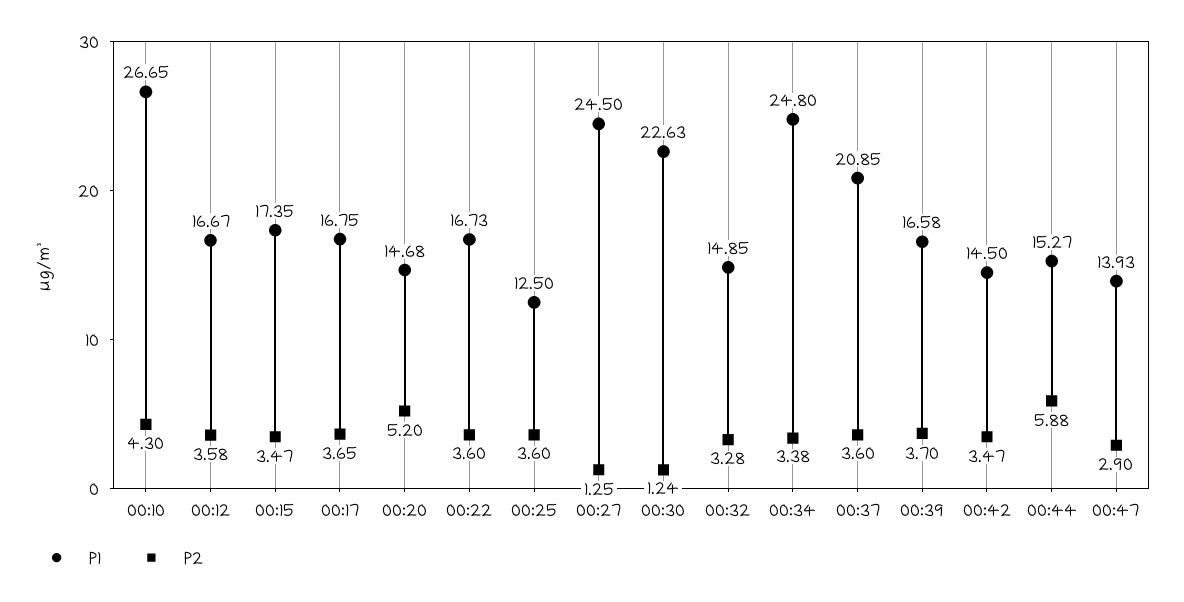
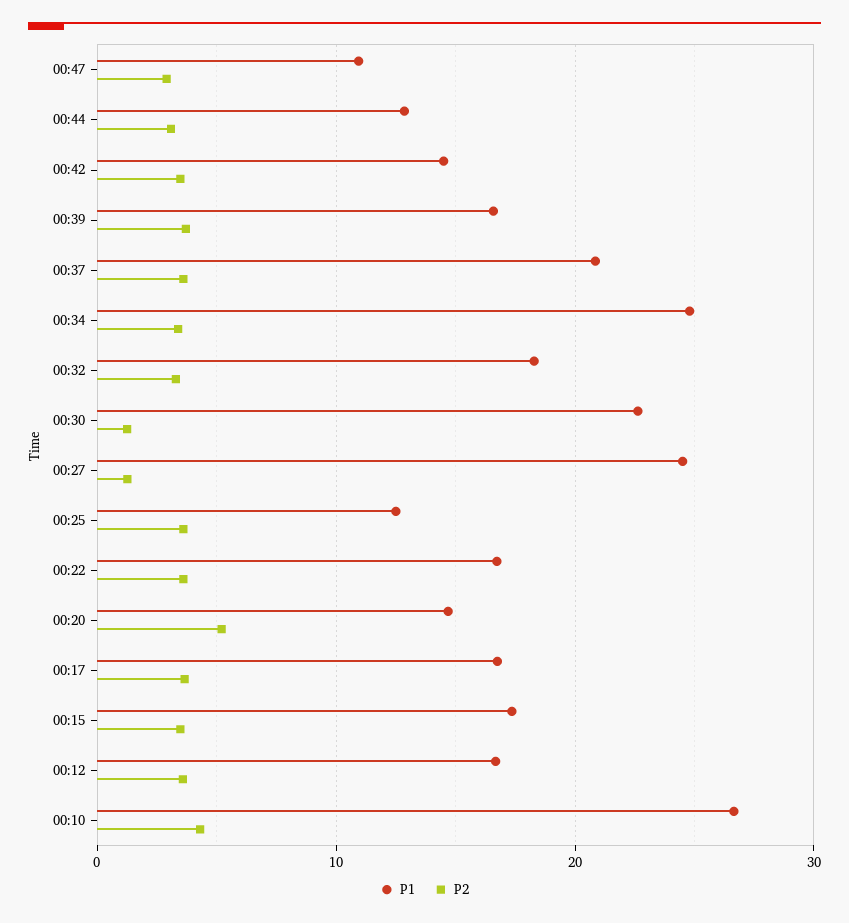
  {
    "P1": {
      "00:10": 26.65,
      "00:12": 16.67,
      "00:15": 17.35,
      "00:17": 16.75,
      "00:20": 14.68,
      "00:22": 16.73,
      "00:25": 12.5,
      "00:27": 24.5,
      "00:30": 22.63,
-     "00:32": 14.85,
+     "00:32": 18,
      "00:34": 24.8,
      "00:37": 20.85,
      "00:39": 16.58,
      "00:42": 14.5,
-     "00:44": 15.27,
+     "00:44": 13,
-     "00:47": 13.93
+     "00:47": 11
    },
    "P2": {
      "00:10": 4.3,
      "00:12": 3.58,
      "00:15": 3.47,
      "00:17": 3.65,
      "00:20": 5.2,
      "00:22": 3.6,
      "00:25": 3.6,
      "00:27": 1.25,
      "00:30": 1.24,
      "00:32": 3.28,
      "00:34": 3.38,
      "00:37": 3.6,
      "00:39": 3.7,
      "00:42": 3.47,
-     "00:44": 5.88,
+     "00:44": 3,
      "00:47": 2.9
    }
  }

